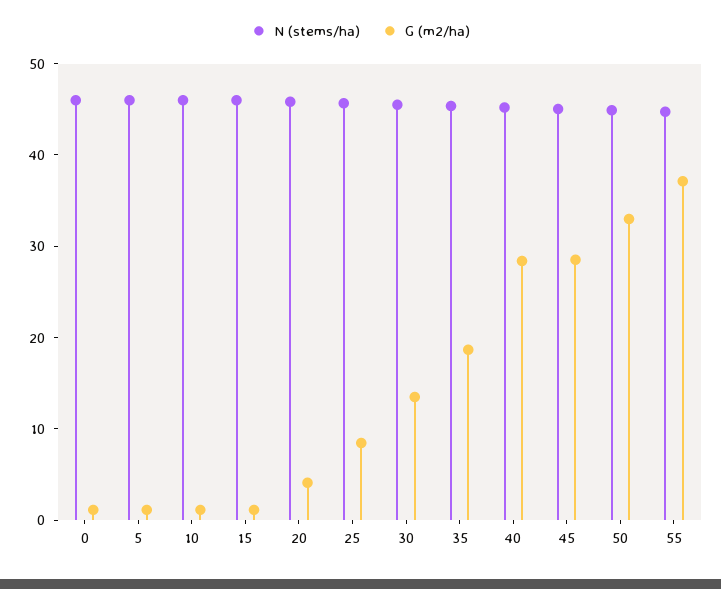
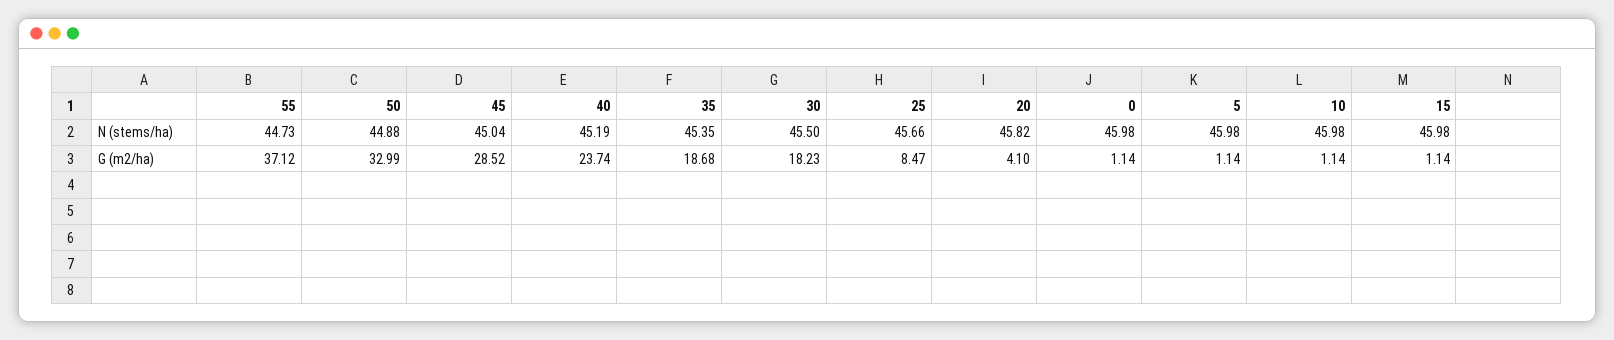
  {
    "N (stems/ha)": {
      "0": 45.98,
      "5": 45.98,
      "10": 45.98,
      "15": 45.98,
      "20": 45.82,
      "25": 45.66,
      "30": 45.5,
      "35": 45.35,
      "40": 45.19,
      "45": 45.04,
      "50": 44.88,
      "55": 44.73
    },
    "G (m2/ha)": {
      "0": 1.14,
      "5": 1.14,
      "10": 1.14,
      "15": 1.14,
      "20": 4.1,
      "25": 8.47,
-     "30": 14,
+     "30": 18.23,
      "35": 18.68,
-     "40": 28,
+     "40": 23.74,
      "45": 28.52,
      "50": 32.99,
      "55": 37.12
    }
  }

